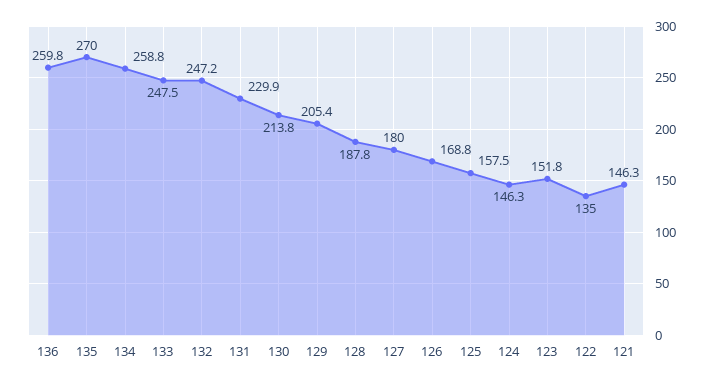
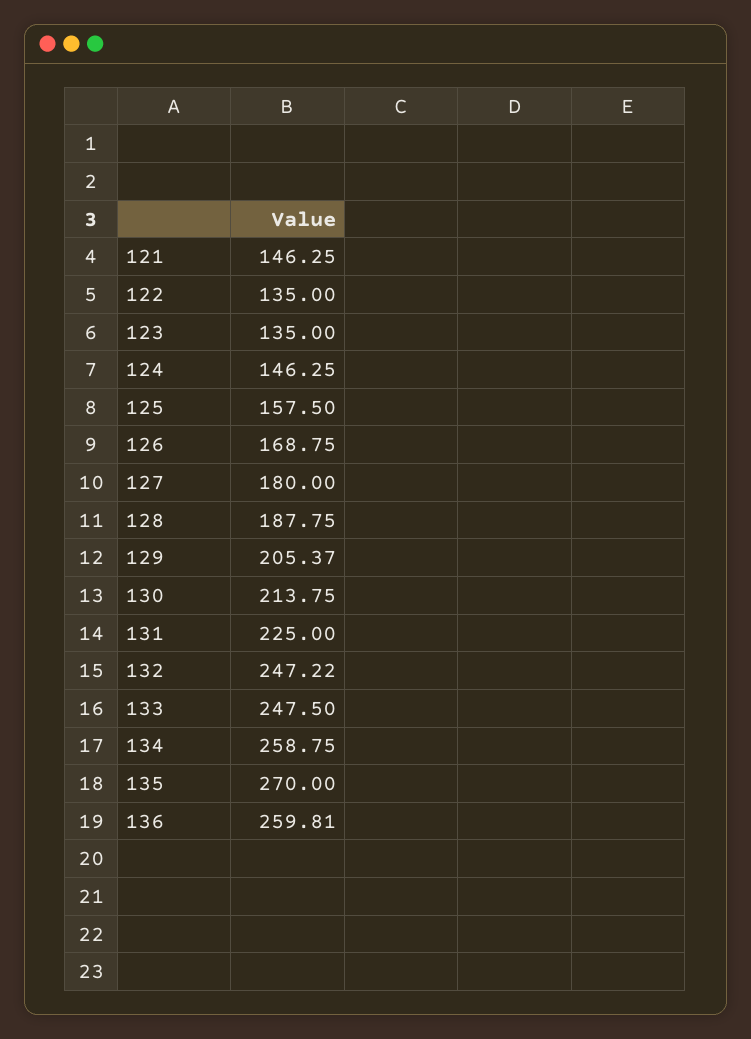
  {
    "136": 259.81,
    "135": 270,
    "134": 258.75,
    "133": 247.5,
    "132": 247.22,
-   "131": 229.9,
+   "131": 225,
    "130": 213.75,
    "129": 205.37,
    "128": 187.75,
    "127": 180,
    "126": 168.75,
    "125": 157.5,
    "124": 146.25,
-   "123": 151.8,
+   "123": 135,
    "122": 135,
    "121": 146.25
  }

